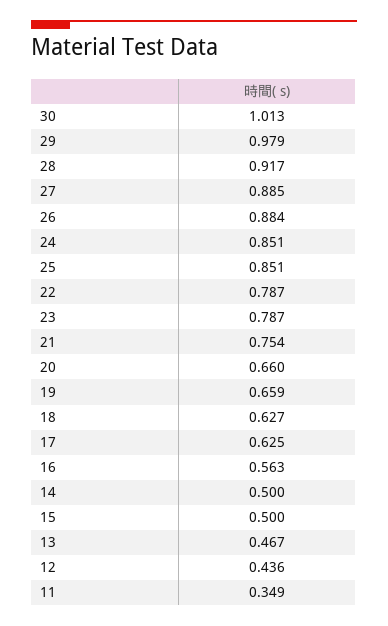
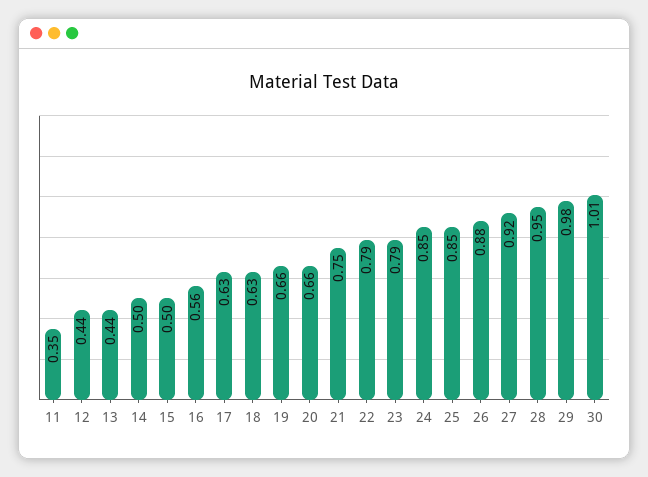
  {
    "30": 1.013,
    "29": 0.979,
-   "28": 0.917,
+   "28": 0.95,
-   "27": 0.885,
+   "27": 0.92,
    "26": 0.884,
    "24": 0.851,
    "25": 0.851,
    "22": 0.787,
    "23": 0.787,
    "21": 0.754,
    "20": 0.66,
    "19": 0.659,
    "18": 0.627,
    "17": 0.625,
    "16": 0.563,
    "14": 0.5,
    "15": 0.5,
-   "13": 0.467,
+   "13": 0.44,
    "12": 0.436,
    "11": 0.349
  }

